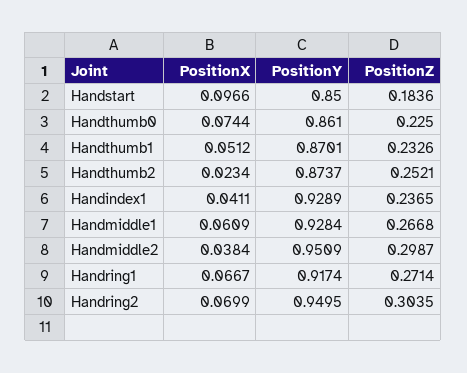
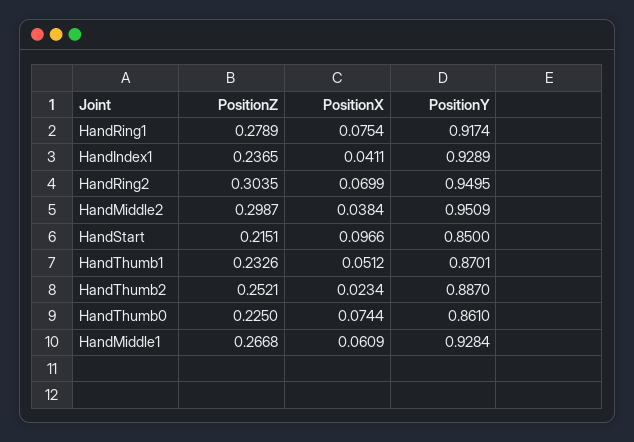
  {
    "PositionX": {
      "Handstart": 0.0966,
      "Handthumb0": 0.0744,
      "Handthumb1": 0.0512,
      "Handthumb2": 0.0234,
      "Handindex1": 0.0411,
      "Handmiddle1": 0.0609,
      "Handmiddle2": 0.0384,
-     "Handring1": 0.0667,
+     "Handring1": 0.0754,
      "Handring2": 0.0699
    },
    "PositionY": {
      "Handstart": 0.85,
      "Handthumb0": 0.861,
      "Handthumb1": 0.8701,
-     "Handthumb2": 0.8737,
+     "Handthumb2": 0.887,
      "Handindex1": 0.9289,
      "Handmiddle1": 0.9284,
      "Handmiddle2": 0.9509,
      "Handring1": 0.9174,
      "Handring2": 0.9495
    },
    "PositionZ": {
-     "Handstart": 0.1836,
+     "Handstart": 0.2151,
      "Handthumb0": 0.225,
      "Handthumb1": 0.2326,
      "Handthumb2": 0.2521,
      "Handindex1": 0.2365,
      "Handmiddle1": 0.2668,
      "Handmiddle2": 0.2987,
-     "Handring1": 0.2714,
+     "Handring1": 0.2789,
      "Handring2": 0.3035
    }
  }

